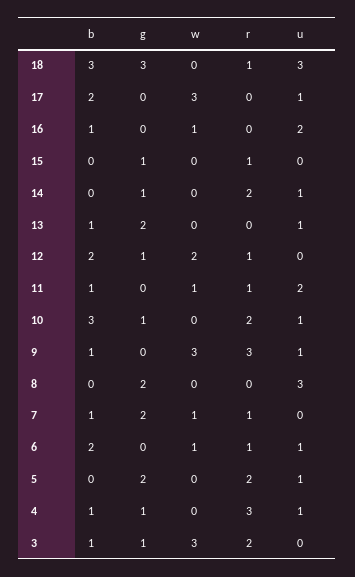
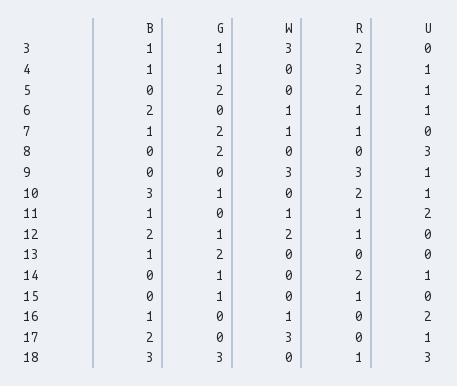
  {
    "b": {
      "18": 3,
      "17": 2,
      "16": 1,
      "15": 0,
      "14": 0,
      "13": 1,
      "12": 2,
      "11": 1,
      "10": 3,
-     "9": 1,
+     "9": 0,
      "8": 0,
      "7": 1,
      "6": 2,
      "5": 0,
      "4": 1,
      "3": 1
    },
    "g": {
      "18": 3,
      "17": 0,
      "16": 0,
      "15": 1,
      "14": 1,
      "13": 2,
      "12": 1,
      "11": 0,
      "10": 1,
      "9": 0,
      "8": 2,
      "7": 2,
      "6": 0,
      "5": 2,
      "4": 1,
      "3": 1
    },
    "w": {
      "18": 0,
      "17": 3,
      "16": 1,
      "15": 0,
      "14": 0,
      "13": 0,
      "12": 2,
      "11": 1,
      "10": 0,
      "9": 3,
      "8": 0,
      "7": 1,
      "6": 1,
      "5": 0,
      "4": 0,
      "3": 3
    },
    "r": {
      "18": 1,
      "17": 0,
      "16": 0,
      "15": 1,
      "14": 2,
      "13": 0,
      "12": 1,
      "11": 1,
      "10": 2,
      "9": 3,
      "8": 0,
      "7": 1,
      "6": 1,
      "5": 2,
      "4": 3,
      "3": 2
    },
    "u": {
      "18": 3,
      "17": 1,
      "16": 2,
      "15": 0,
      "14": 1,
-     "13": 1,
+     "13": 0,
      "12": 0,
      "11": 2,
      "10": 1,
      "9": 1,
      "8": 3,
      "7": 0,
      "6": 1,
      "5": 1,
      "4": 1,
      "3": 0
    }
  }

